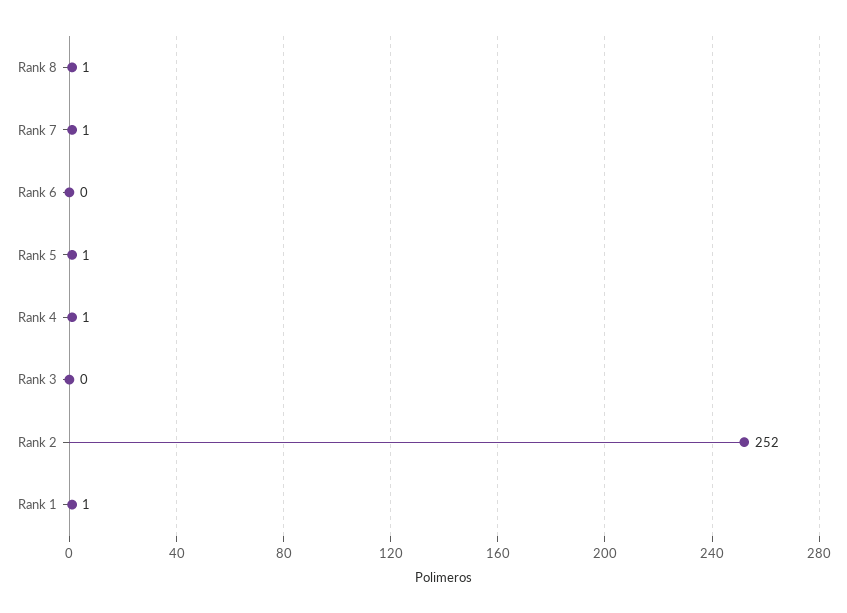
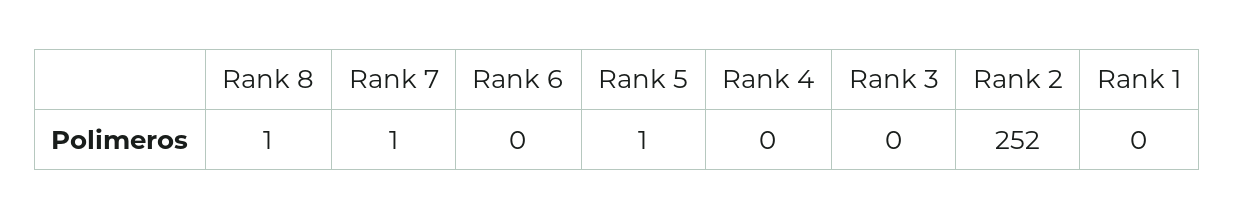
  {
    "Rank 8": 1,
    "Rank 7": 1,
    "Rank 6": 0,
    "Rank 5": 1,
-   "Rank 4": 1,
+   "Rank 4": 0,
    "Rank 3": 0,
    "Rank 2": 252,
-   "Rank 1": 1
+   "Rank 1": 0
  }

